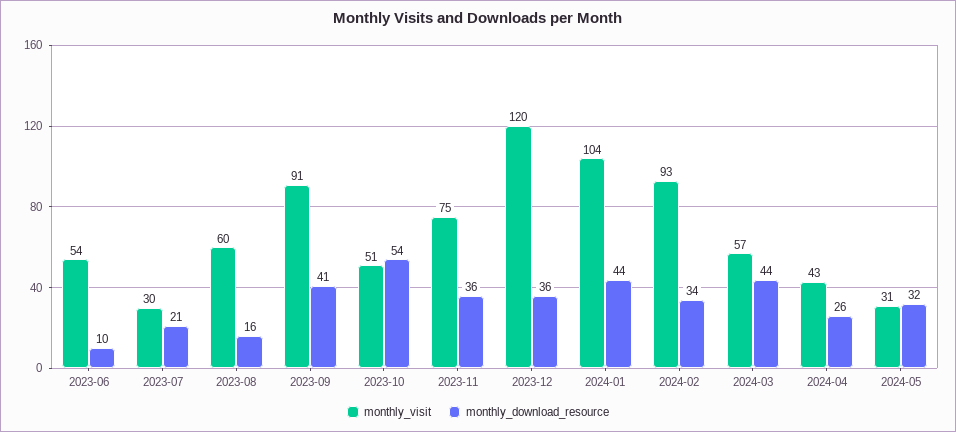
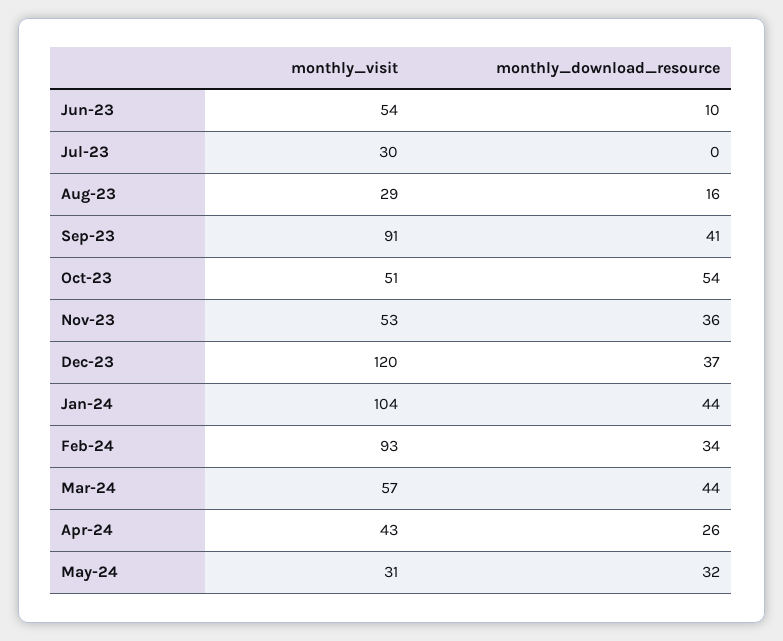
  {
    "monthly_visit": {
      "2023-06": 54,
      "2023-07": 30,
-     "2023-08": 60,
+     "2023-08": 29,
      "2023-09": 91,
      "2023-10": 51,
-     "2023-11": 75,
+     "2023-11": 53,
      "2023-12": 120,
      "2024-01": 104,
      "2024-02": 93,
      "2024-03": 57,
      "2024-04": 43,
      "2024-05": 31
    },
    "monthly_download_resource": {
      "2023-06": 10,
-     "2023-07": 21,
+     "2023-07": 0,
      "2023-08": 16,
      "2023-09": 41,
      "2023-10": 54,
      "2023-11": 36,
-     "2023-12": 36,
+     "2023-12": 37,
      "2024-01": 44,
      "2024-02": 34,
      "2024-03": 44,
      "2024-04": 26,
      "2024-05": 32
    }
  }

